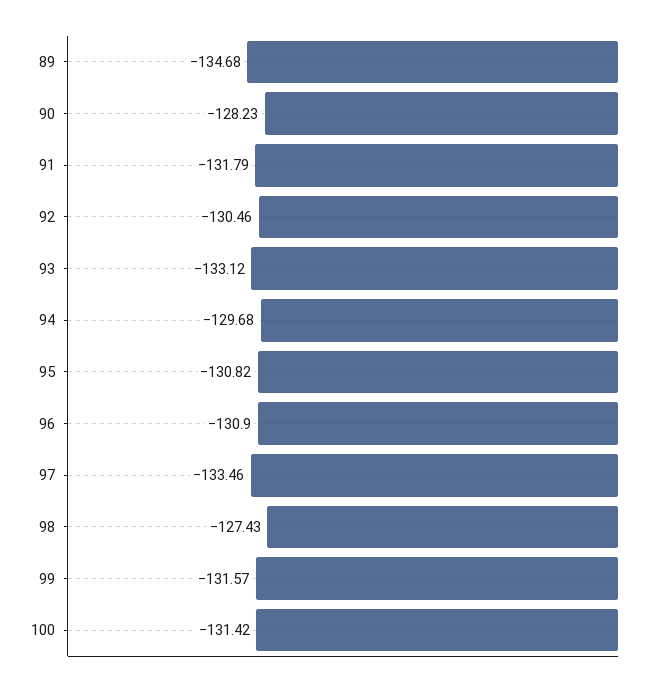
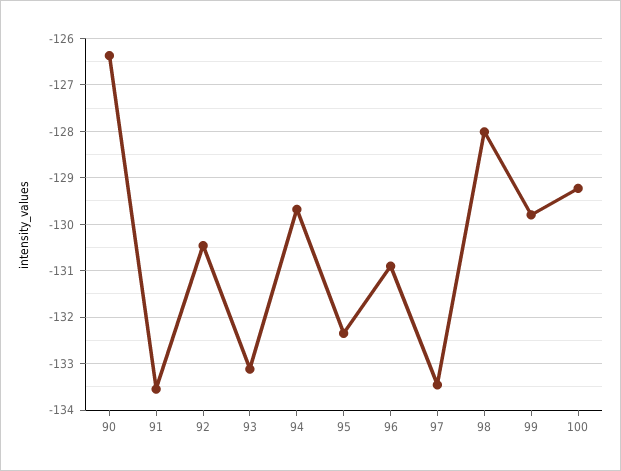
  {
-   "89": -134.68,
-   "90": -128.23,
+   "90": -126.4,
-   "91": -131.79,
+   "91": -133.6,
    "92": -130.46,
    "93": -133.12,
    "94": -129.68,
-   "95": -130.82,
+   "95": -132.4,
    "96": -130.9,
    "97": -133.46,
-   "98": -127.43,
+   "98": -128,
-   "99": -131.57,
+   "99": -129.8,
-   "100": -131.42
+   "100": -129.2
  }

